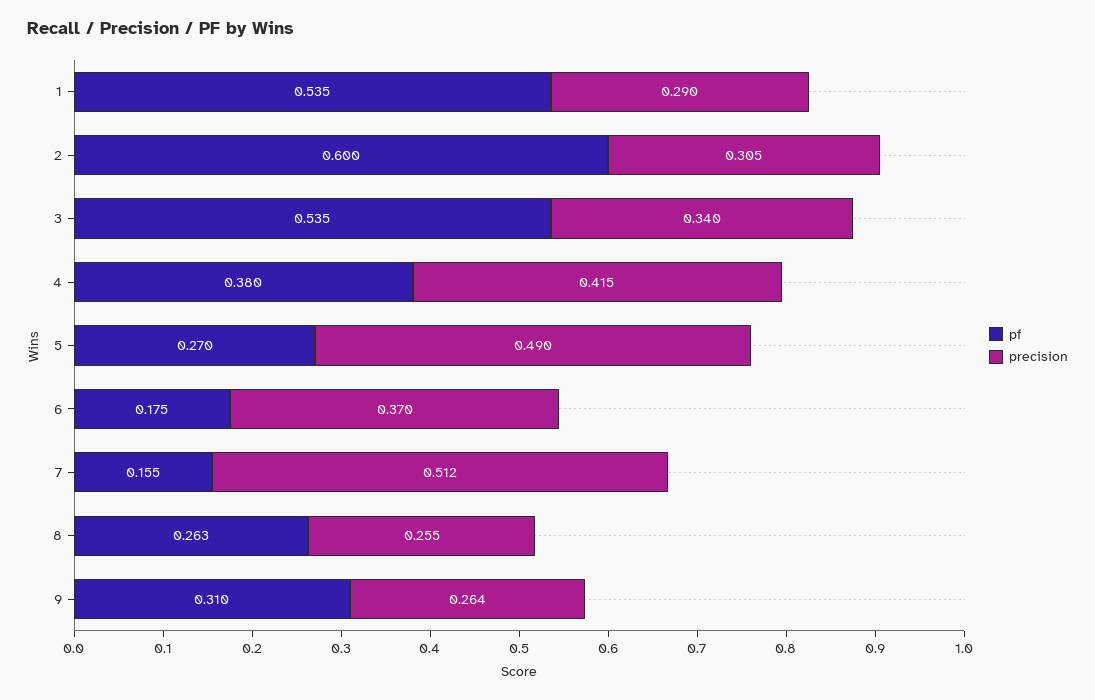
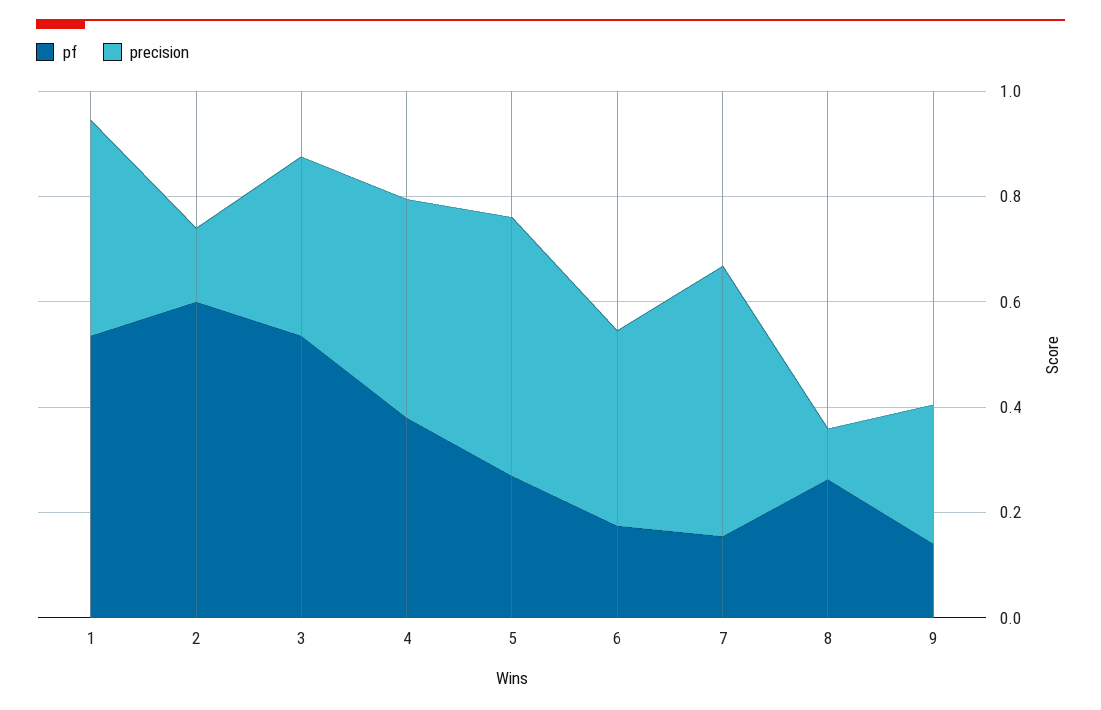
  {
    "pf": {
      "1": 0.535,
      "2": 0.6,
      "3": 0.535,
      "4": 0.38,
      "5": 0.27,
      "6": 0.175,
      "7": 0.155,
      "8": 0.263,
-     "9": 0.31
+     "9": 0.15
    },
    "precision": {
-     "1": 0.29,
+     "1": 0.4,
-     "2": 0.305,
+     "2": 0.15,
      "3": 0.34,
      "4": 0.415,
      "5": 0.49,
      "6": 0.37,
      "7": 0.512,
-     "8": 0.255,
+     "8": 0.1,
      "9": 0.264
    }
  }

